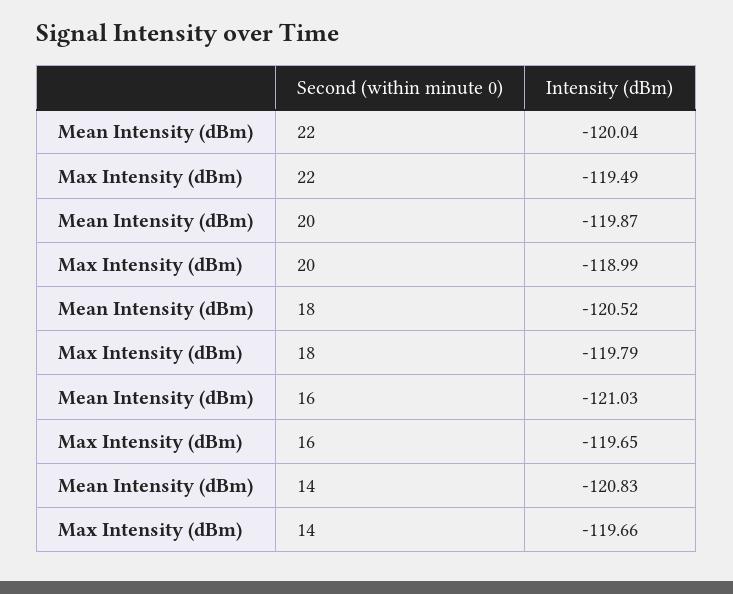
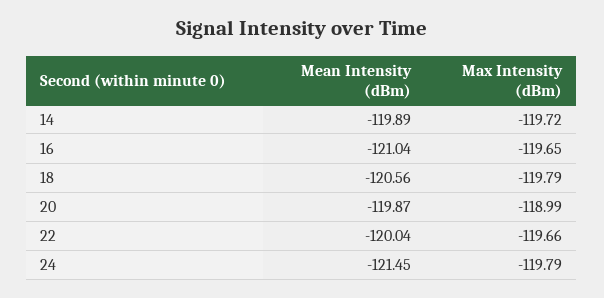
  {
    "Mean Intensity (dBm)": {
      "22": -120.04,
      "20": -119.87,
-     "18": -120.52,
+     "18": -120.56,
-     "16": -121.03,
+     "16": -121.04,
-     "14": -120.83
+     "14": -119.89,
+     "24": -121.45
    },
    "Max Intensity (dBm)": {
-     "22": -119.49,
+     "22": -119.66,
      "20": -118.99,
      "18": -119.79,
      "16": -119.65,
-     "14": -119.66
+     "14": -119.72,
+     "24": -119.79
    }
  }

